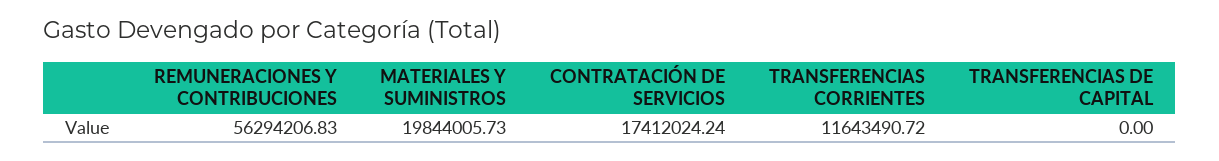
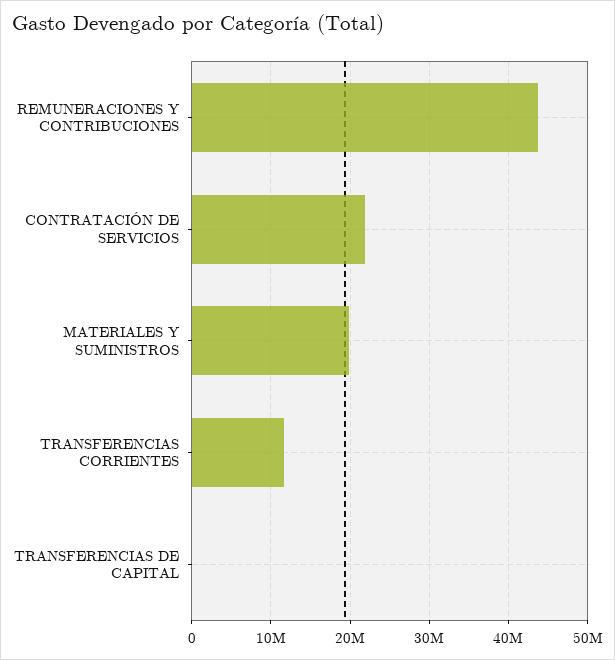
  {
-   "REMUNERACIONES Y CONTRIBUCIONES": 56294206.83,
+   "REMUNERACIONES Y CONTRIBUCIONES": 44000000,
    "MATERIALES Y SUMINISTROS": 19844005.73,
-   "CONTRATACIÓN DE SERVICIOS": 17412024.24,
+   "CONTRATACIÓN DE SERVICIOS": 22000000,
    "TRANSFERENCIAS CORRIENTES": 11643490.72,
    "TRANSFERENCIAS DE CAPITAL": 0
  }

